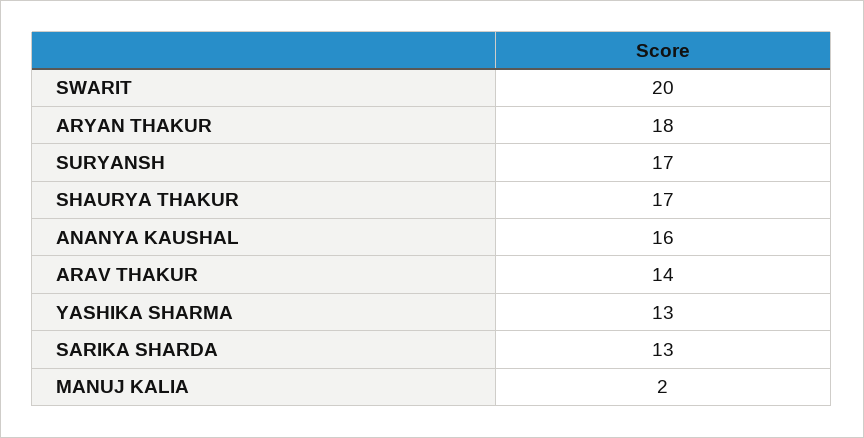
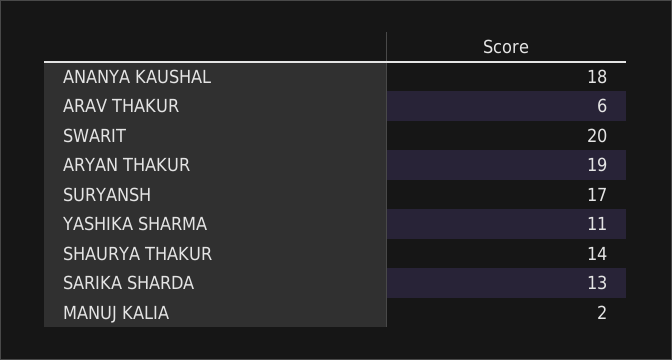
  {
    "SWARIT": 20,
-   "ARYAN THAKUR": 18,
+   "ARYAN THAKUR": 19,
    "SURYANSH": 17,
-   "SHAURYA THAKUR": 17,
+   "SHAURYA THAKUR": 14,
-   "ANANYA KAUSHAL": 16,
+   "ANANYA KAUSHAL": 18,
-   "ARAV THAKUR": 14,
+   "ARAV THAKUR": 6,
-   "YASHIKA SHARMA": 13,
+   "YASHIKA SHARMA": 11,
    "SARIKA SHARDA": 13,
    "MANUJ KALIA": 2
  }

